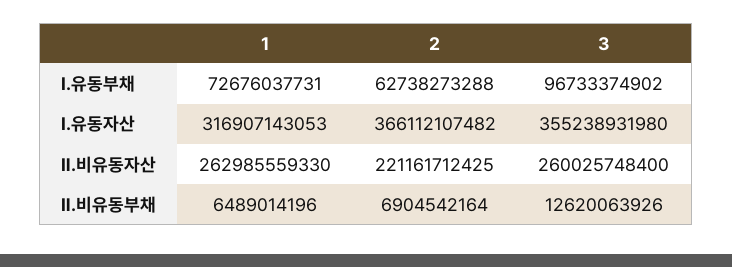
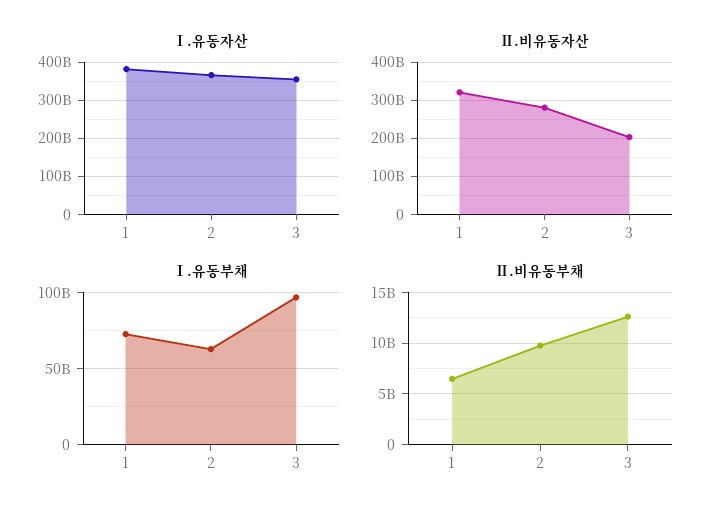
  {
    "Ⅰ.유동부채": {
      "1": 72676037731,
      "2": 62738273288,
      "3": 96733374902
    },
    "Ⅰ.유동자산": {
-     "1": 316907143053,
+     "1": 380000000000,
      "2": 366112107482,
      "3": 355238931980
    },
    "Ⅱ.비유동자산": {
-     "1": 262985559330,
+     "1": 320000000000,
-     "2": 221161712425,
+     "2": 280000000000,
-     "3": 260025748400
+     "3": 200000000000
    },
    "Ⅱ.비유동부채": {
      "1": 6489014196,
-     "2": 6904542164,
+     "2": 10000000000,
      "3": 12620063926
    }
  }

